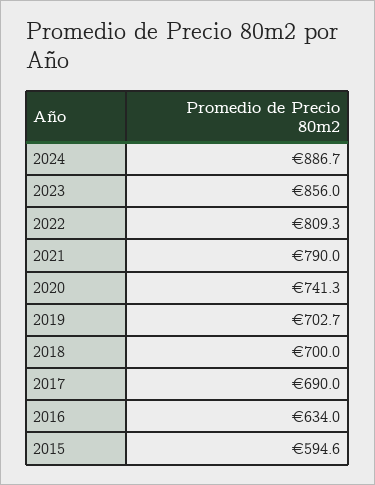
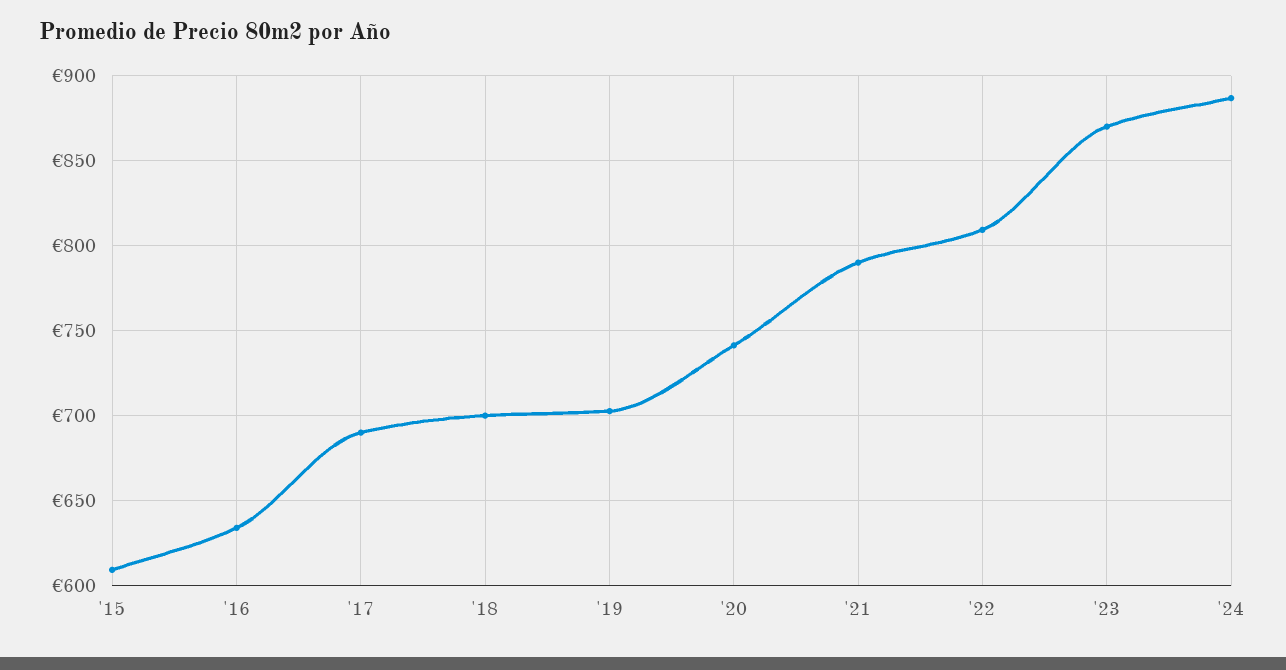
  {
    "2024": 886.7,
-   "2023": 856,
+   "2023": 870,
    "2022": 809.3,
    "2021": 790,
    "2020": 741.3,
    "2019": 702.7,
    "2018": 700,
    "2017": 690,
    "2016": 634,
-   "2015": 594.6
+   "2015": 610
  }

